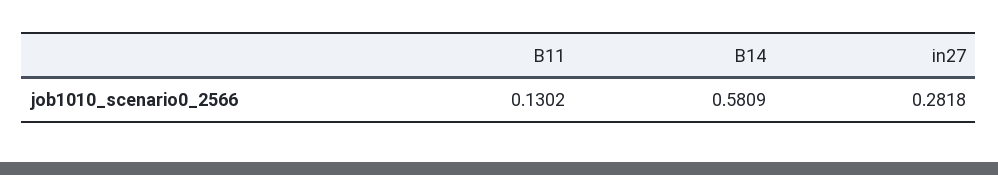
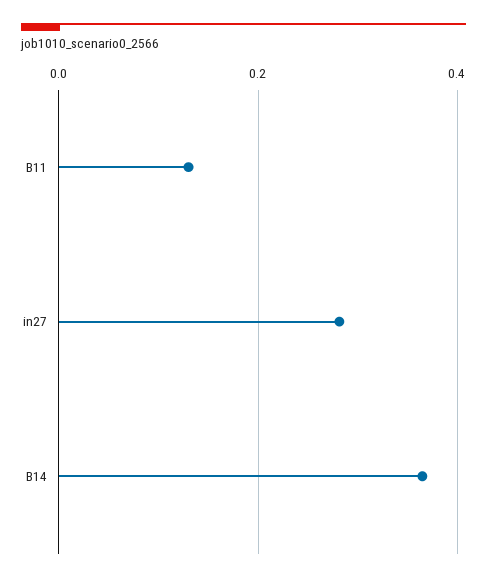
  {
    "B11": 0.1302,
-   "B14": 0.5809,
+   "B14": 0.36,
    "in27": 0.2818
  }

